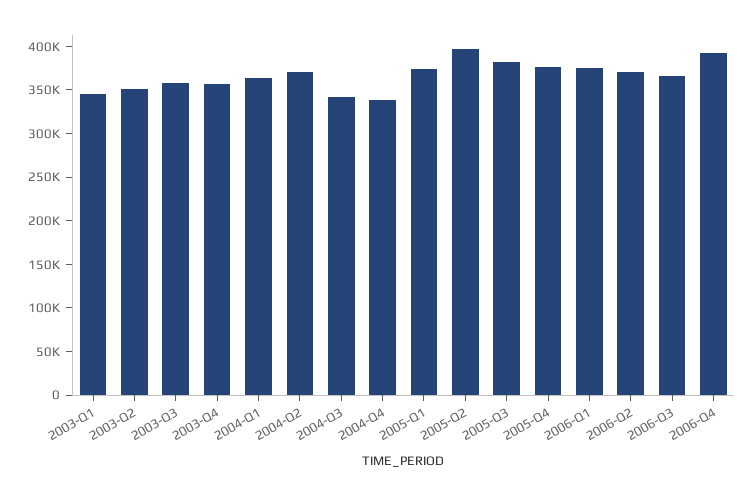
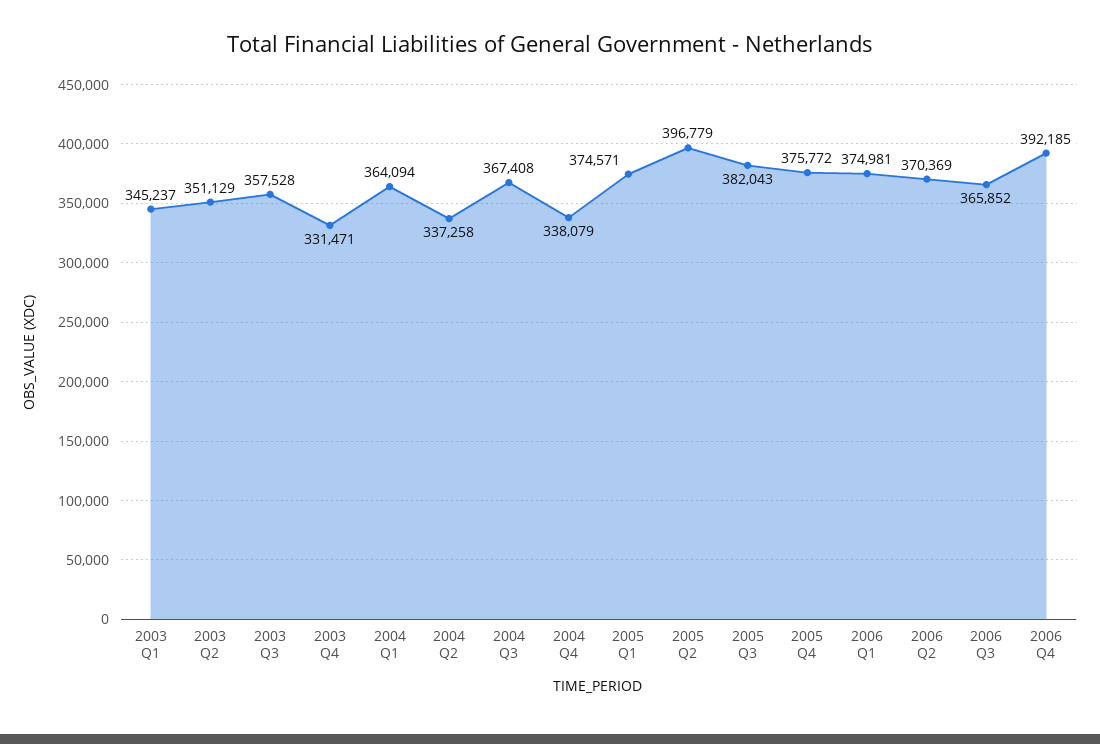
  {
    "2003-Q1": 345237,
    "2003-Q2": 351129,
    "2003-Q3": 357528,
-   "2003-Q4": 360000,
+   "2003-Q4": 331471,
    "2004-Q1": 364094,
-   "2004-Q2": 370000,
+   "2004-Q2": 337258,
-   "2004-Q3": 340000,
+   "2004-Q3": 367408,
    "2004-Q4": 338079,
    "2005-Q1": 374571,
    "2005-Q2": 396779,
    "2005-Q3": 382043,
    "2005-Q4": 375772,
    "2006-Q1": 374981,
    "2006-Q2": 370369,
    "2006-Q3": 365852,
    "2006-Q4": 392185
  }

